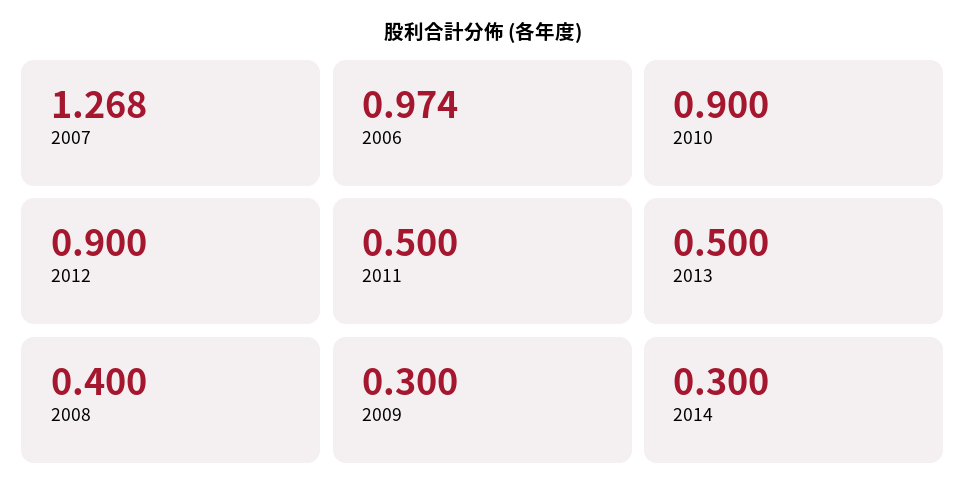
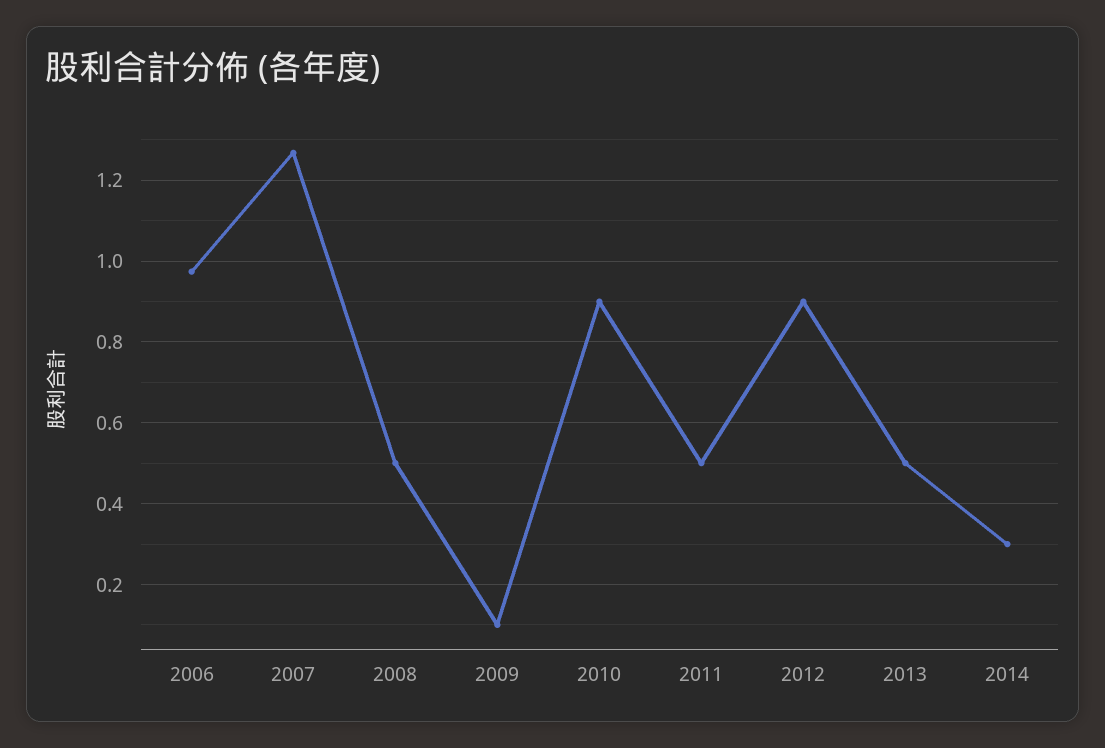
  {
    "2007": 1.268,
    "2006": 0.974,
    "2010": 0.9,
    "2012": 0.9,
    "2011": 0.5,
    "2013": 0.5,
-   "2008": 0.4,
+   "2008": 0.5,
-   "2009": 0.3,
+   "2009": 0.1,
    "2014": 0.3
  }

